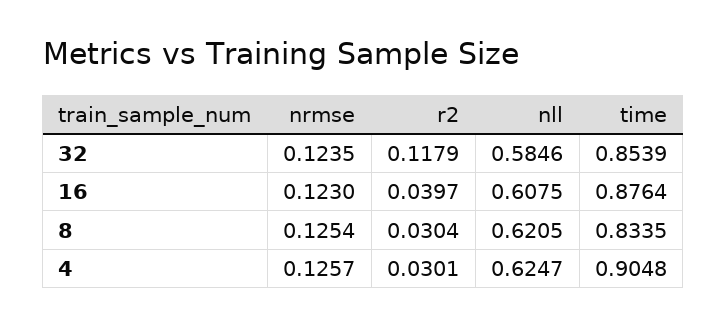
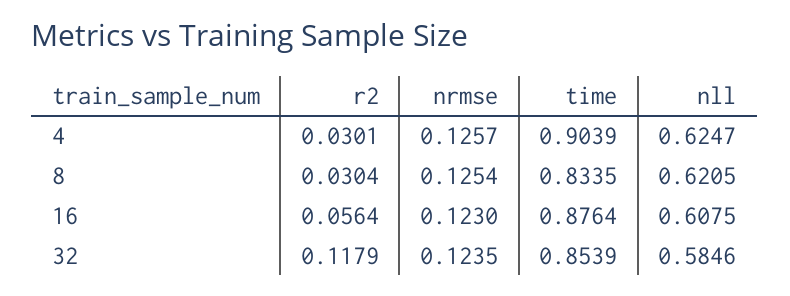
  {
    "nrmse": {
      "32": 0.1235,
      "16": 0.123,
      "8": 0.1254,
      "4": 0.1257
    },
    "r2": {
      "32": 0.1179,
-     "16": 0.0397,
+     "16": 0.0564,
      "8": 0.0304,
      "4": 0.0301
    },
    "nll": {
      "32": 0.5846,
      "16": 0.6075,
      "8": 0.6205,
      "4": 0.6247
    },
    "time": {
      "32": 0.8539,
      "16": 0.8764,
      "8": 0.8335,
-     "4": 0.9048
+     "4": 0.9039
    }
  }

